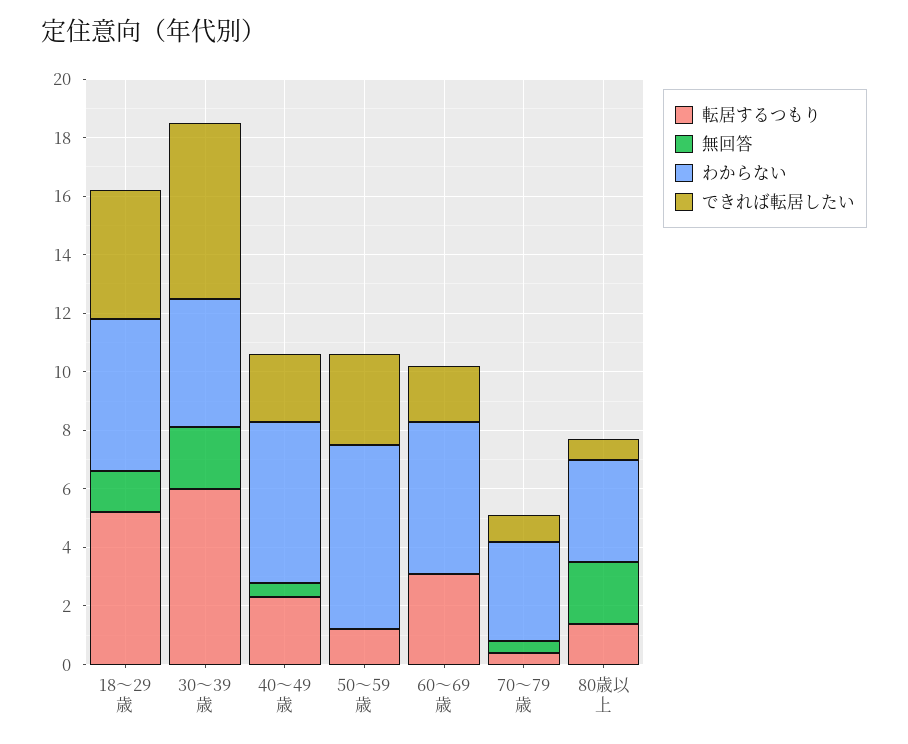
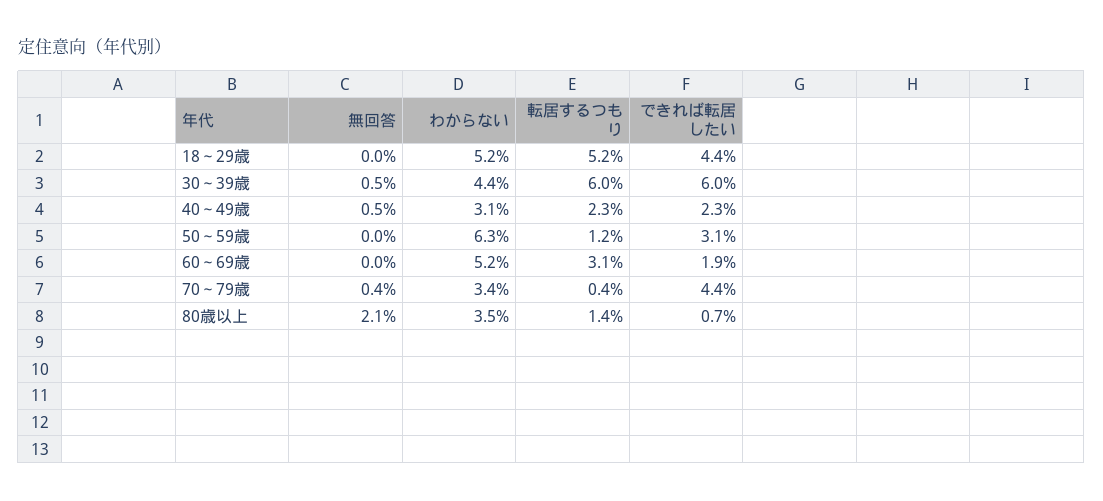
  {
    "転居するつもり": {
      "18～29歳": 5.2,
      "30～39歳": 6,
      "40～49歳": 2.3,
      "50～59歳": 1.2,
      "60～69歳": 3.1,
      "70～79歳": 0.4,
      "80歳以上": 1.4
    },
    "無回答": {
-     "18～29歳": 1.5,
+     "18～29歳": 0,
-     "30～39歳": 2,
+     "30～39歳": 0.5,
      "40～49歳": 0.5,
      "50～59歳": 0,
      "60～69歳": 0,
      "70～79歳": 0.4,
      "80歳以上": 2.1
    },
    "わからない": {
      "18～29歳": 5.2,
      "30～39歳": 4.4,
-     "40～49歳": 5.5,
+     "40～49歳": 3.1,
      "50～59歳": 6.3,
      "60～69歳": 5.2,
      "70～79歳": 3.4,
      "80歳以上": 3.5
    },
    "できれば転居したい": {
      "18～29歳": 4.4,
      "30～39歳": 6,
      "40～49歳": 2.3,
      "50～59歳": 3.1,
      "60～69歳": 1.9,
-     "70～79歳": 1,
+     "70～79歳": 4.4,
      "80歳以上": 0.7
    }
  }

